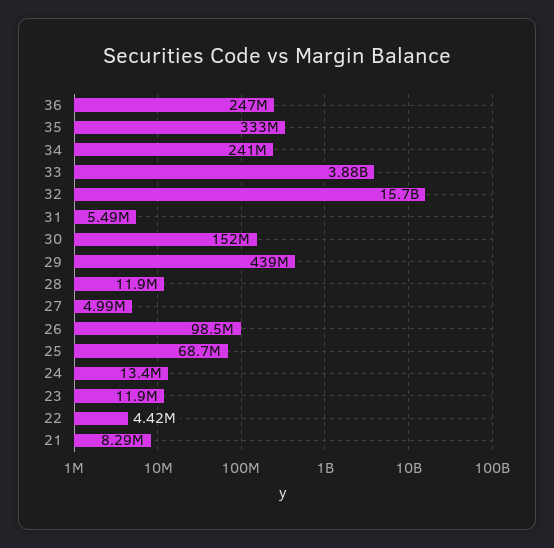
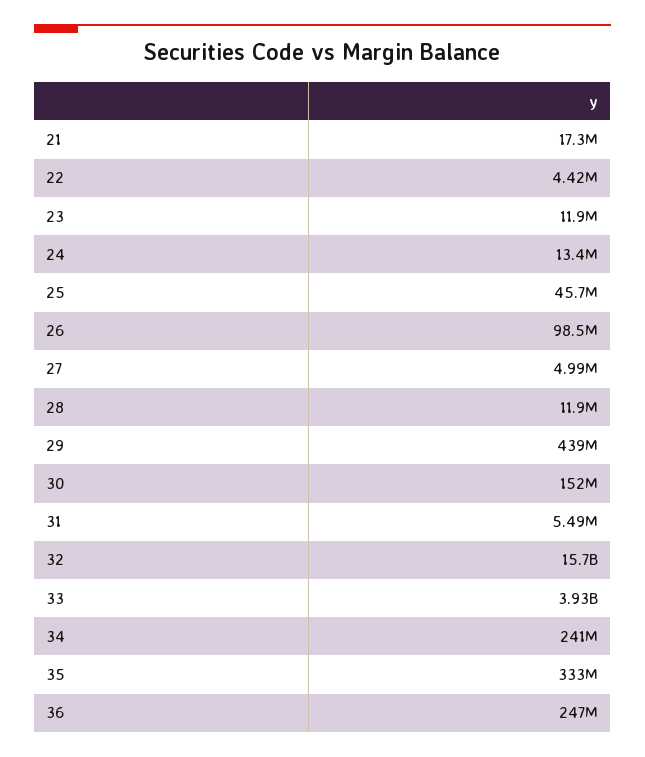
  {
    "36": 247000000,
    "35": 333000000,
    "34": 241000000,
-   "33": 3880000000,
+   "33": 3930000000,
    "32": 15700000000,
    "31": 5490000,
    "30": 152000000,
    "29": 439000000,
    "28": 11900000,
    "27": 4990000,
    "26": 98500000,
-   "25": 68700000,
+   "25": 45700000,
    "24": 13400000,
    "23": 11900000,
    "22": 4420000,
-   "21": 8290000
+   "21": 17300000
  }

